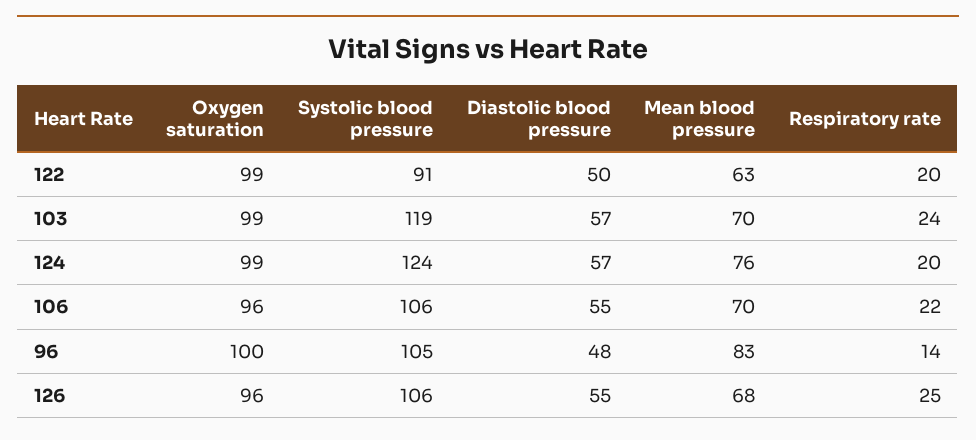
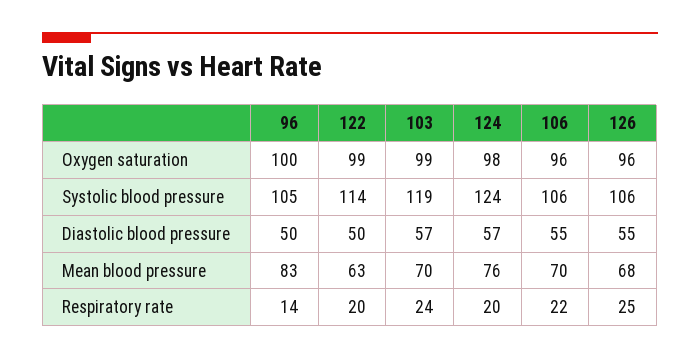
  {
    "Oxygen saturation": {
      "122": 99,
      "103": 99,
-     "124": 99,
+     "124": 98,
      "106": 96,
      "96": 100,
      "126": 96
    },
    "Systolic blood pressure": {
-     "122": 91,
+     "122": 114,
      "103": 119,
      "124": 124,
      "106": 106,
      "96": 105,
      "126": 106
    },
    "Diastolic blood pressure": {
      "122": 50,
      "103": 57,
      "124": 57,
      "106": 55,
-     "96": 48,
+     "96": 50,
      "126": 55
    },
    "Mean blood pressure": {
      "122": 63,
      "103": 70,
      "124": 76,
      "106": 70,
      "96": 83,
      "126": 68
    },
    "Respiratory rate": {
      "122": 20,
      "103": 24,
      "124": 20,
      "106": 22,
      "96": 14,
      "126": 25
    }
  }

